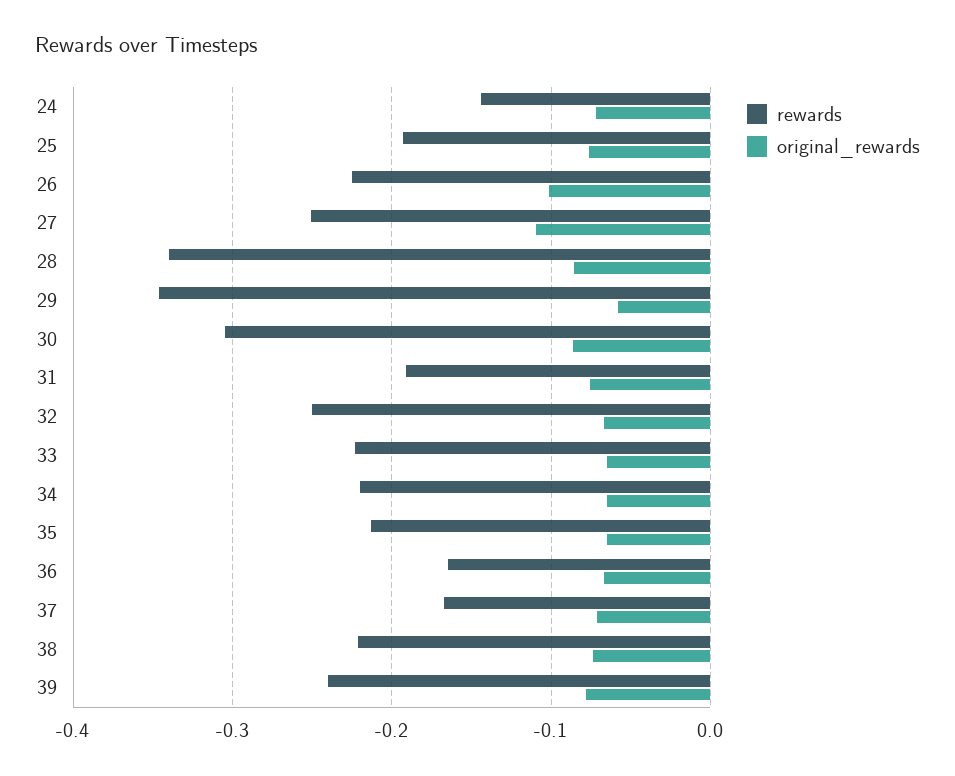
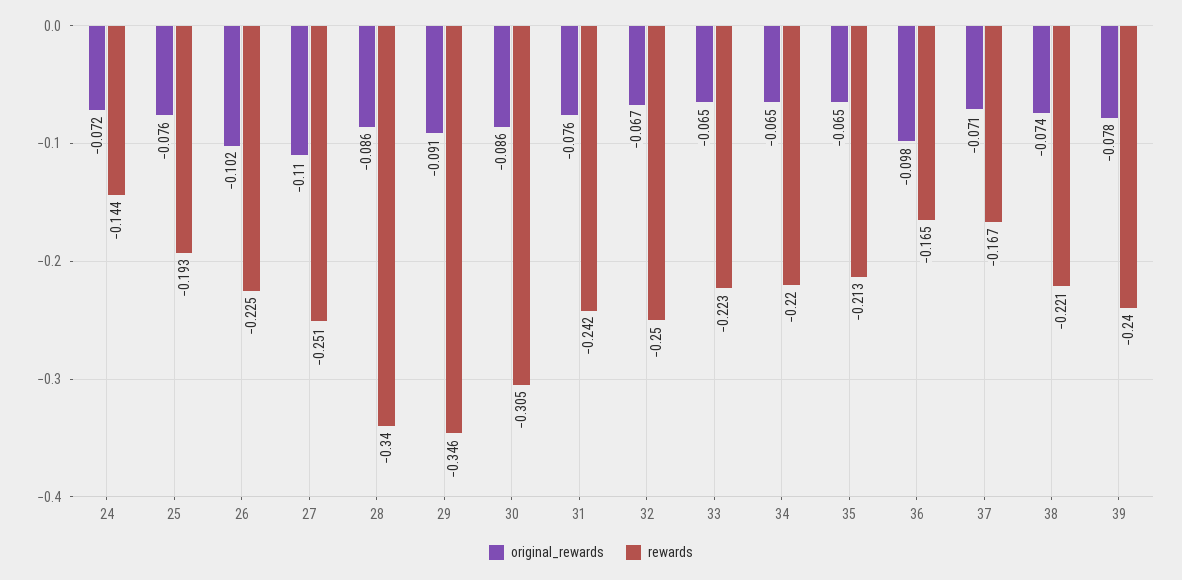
  {
    "rewards": {
      "24": -0.144,
      "25": -0.193,
      "26": -0.225,
      "27": -0.251,
      "28": -0.34,
      "29": -0.346,
      "30": -0.305,
-     "31": -0.19,
+     "31": -0.242,
      "32": -0.25,
      "33": -0.223,
      "34": -0.22,
      "35": -0.213,
      "36": -0.165,
      "37": -0.167,
      "38": -0.221,
      "39": -0.24
    },
    "original_rewards": {
      "24": -0.072,
      "25": -0.076,
      "26": -0.102,
      "27": -0.11,
      "28": -0.086,
-     "29": -0.06,
+     "29": -0.091,
      "30": -0.086,
      "31": -0.076,
      "32": -0.067,
      "33": -0.065,
      "34": -0.065,
      "35": -0.065,
-     "36": -0.07,
+     "36": -0.098,
      "37": -0.071,
      "38": -0.074,
      "39": -0.078
    }
  }

